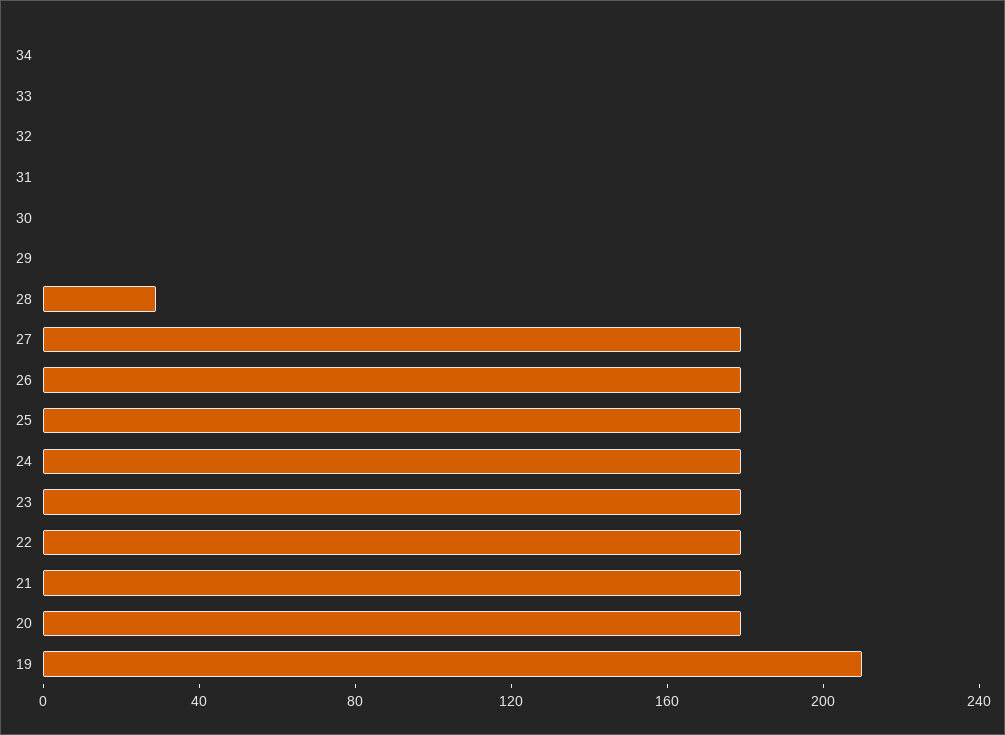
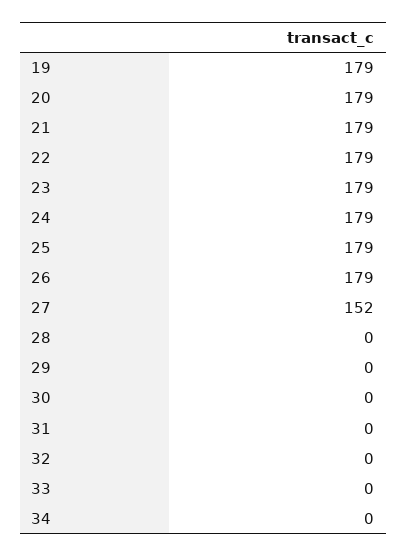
  {
    "34": 0,
    "33": 0,
    "32": 0,
    "31": 0,
    "30": 0,
    "29": 0,
-   "28": 30,
+   "28": 0,
-   "27": 180,
+   "27": 152,
    "26": 179,
    "25": 179,
    "24": 179,
    "23": 179,
    "22": 179,
    "21": 179,
    "20": 179,
-   "19": 210
+   "19": 179
  }

